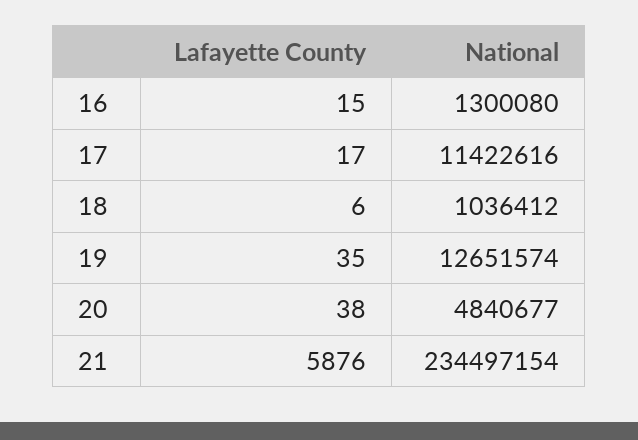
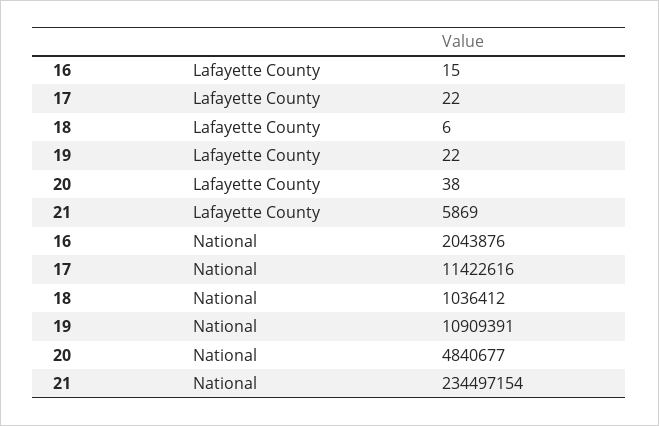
  {
    "Lafayette County": {
      "16": 15,
-     "17": 17,
+     "17": 22,
      "18": 6,
-     "19": 35,
+     "19": 22,
      "20": 38,
-     "21": 5876
+     "21": 5869
    },
    "National": {
-     "16": 1300080,
+     "16": 2043876,
      "17": 11422616,
      "18": 1036412,
-     "19": 12651574,
+     "19": 10909391,
      "20": 4840677,
      "21": 234497154
    }
  }

